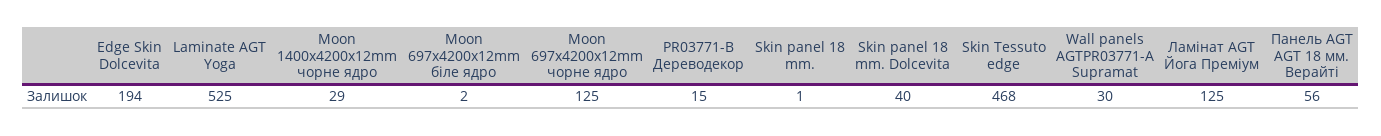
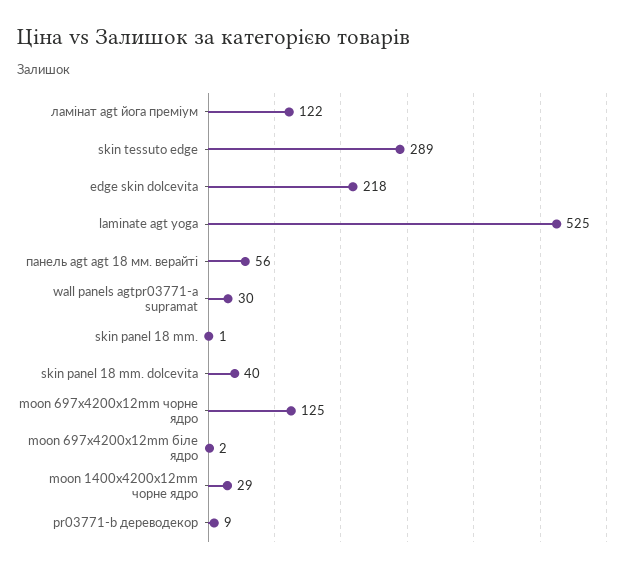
  {
-   "Edge Skin Dolcevita": 194,
+   "Edge Skin Dolcevita": 218,
    "Laminate AGT Yoga": 525,
    "Moon 1400x4200x12mm чорне ядро": 29,
    "Moon 697x4200x12mm біле ядро": 2,
    "Moon 697x4200x12mm чорне ядро": 125,
-   "PR03771-B Дереводекор": 15,
+   "PR03771-B Дереводекор": 9,
    "Skin panel 18 mm.": 1,
    "Skin panel 18 mm. Dolcevita": 40,
-   "Skin Tessuto edge": 468,
+   "Skin Tessuto edge": 289,
    "Wall panels AGTPR03771-А Supramat": 30,
-   "Ламінат AGT Йога Преміум": 125,
+   "Ламінат AGT Йога Преміум": 122,
    "Панель AGT AGT 18 мм. Верайті": 56
  }

